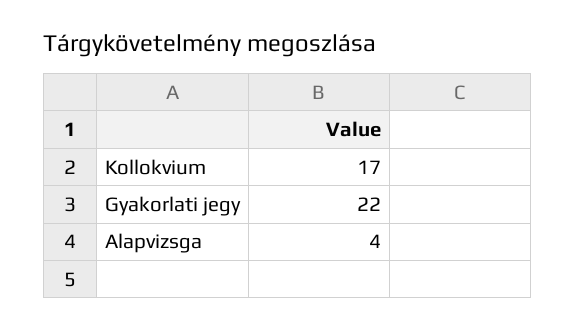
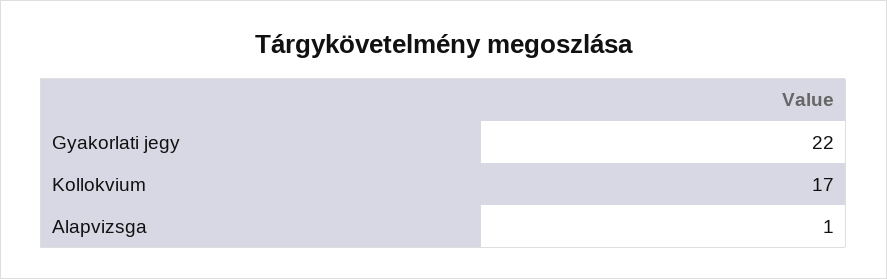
  {
    "Kollokvium": 17,
    "Gyakorlati jegy": 22,
-   "Alapvizsga": 4
+   "Alapvizsga": 1
  }

